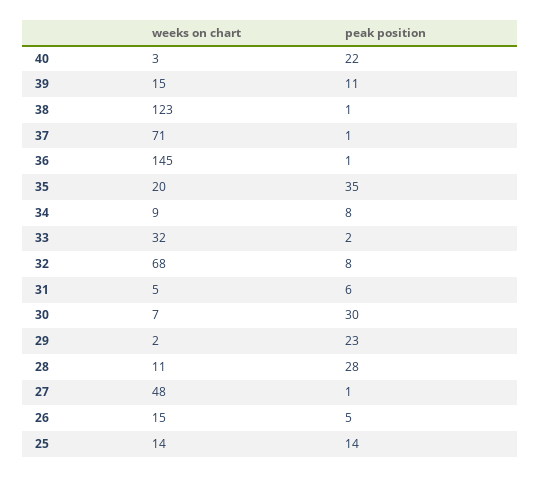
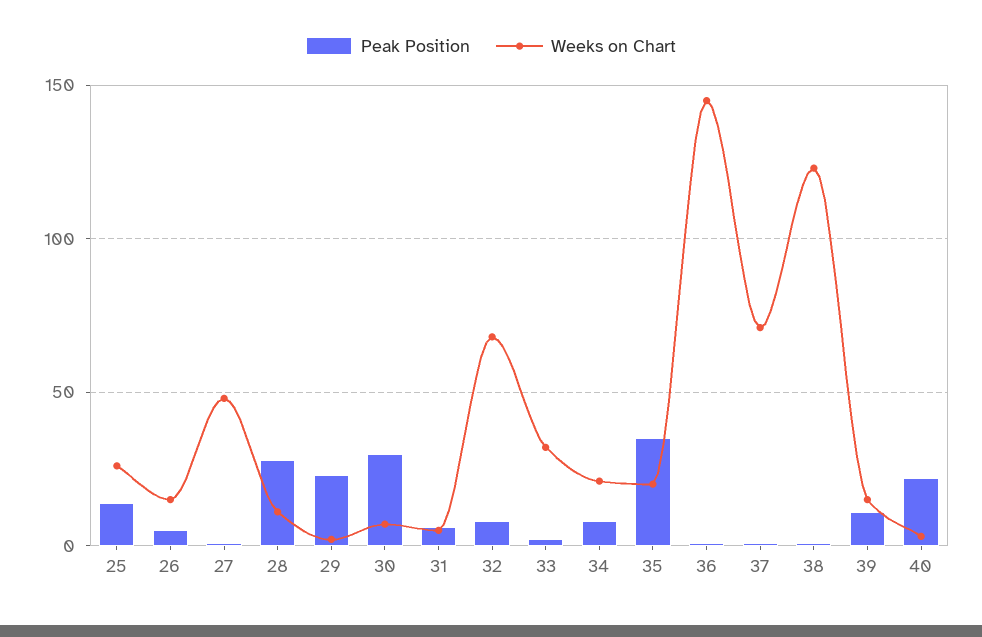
  {
    "weeks on chart": {
      "40": 3,
      "39": 15,
      "38": 123,
      "37": 71,
      "36": 145,
      "35": 20,
-     "34": 9,
+     "34": 20,
      "33": 32,
      "32": 68,
      "31": 5,
      "30": 7,
      "29": 2,
      "28": 11,
      "27": 48,
      "26": 15,
-     "25": 14
+     "25": 25
    },
    "peak position": {
      "40": 22,
      "39": 11,
      "38": 1,
      "37": 1,
      "36": 1,
      "35": 35,
      "34": 8,
      "33": 2,
      "32": 8,
      "31": 6,
      "30": 30,
      "29": 23,
      "28": 28,
      "27": 1,
      "26": 5,
      "25": 14
    }
  }

